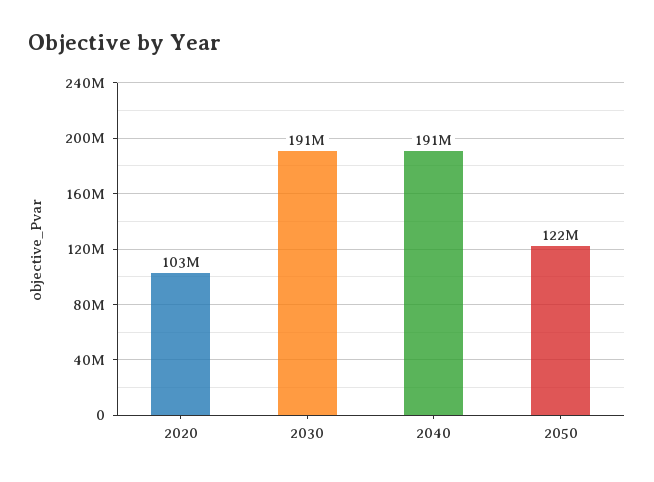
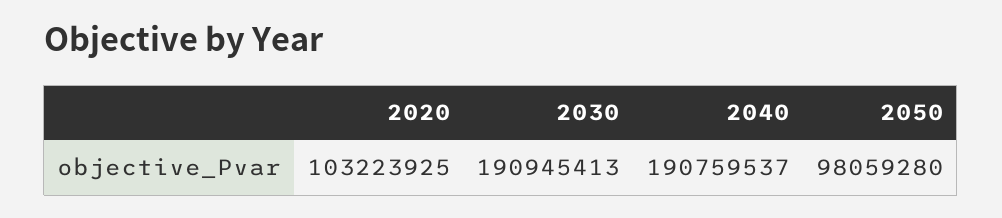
  {
    "2020": 103223925,
    "2030": 190945413,
    "2040": 190759537,
-   "2050": 122000000
+   "2050": 98059280
  }

